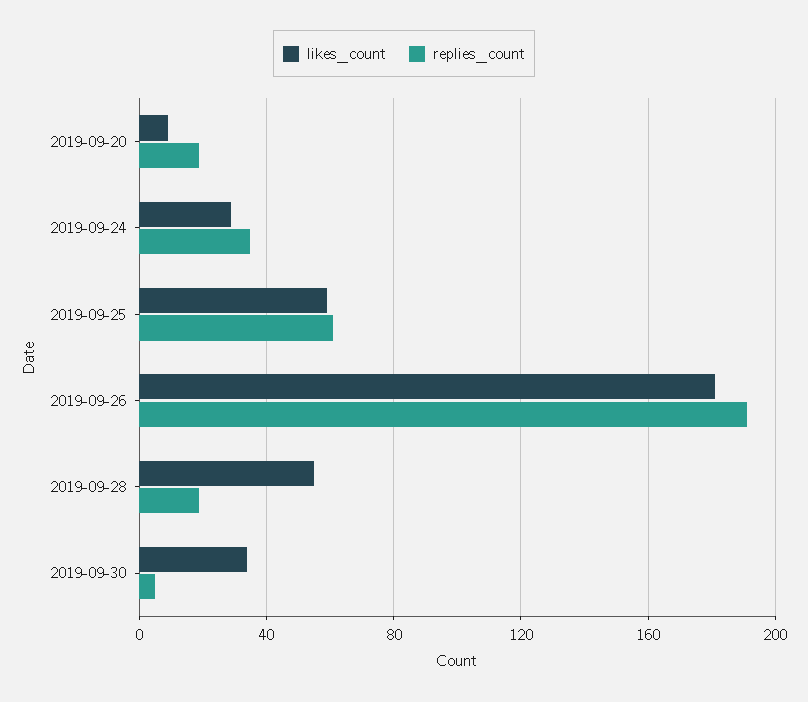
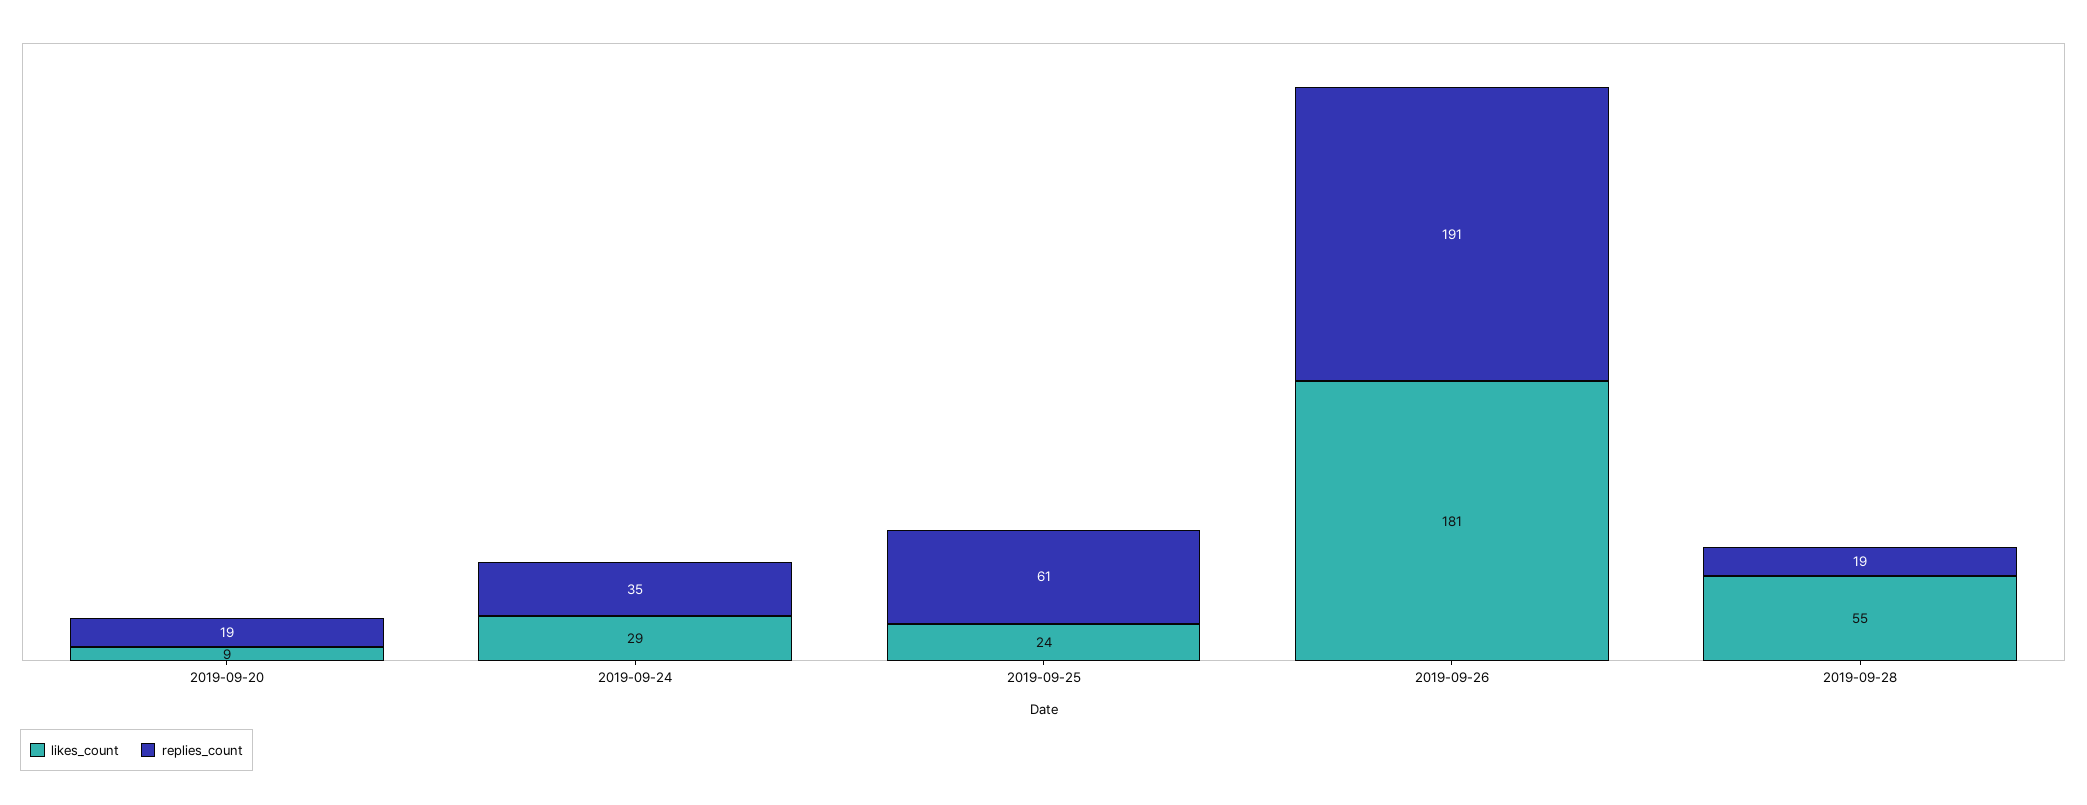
  {
    "likes_count": {
      "2019-09-20": 9,
      "2019-09-24": 29,
-     "2019-09-25": 60,
+     "2019-09-25": 24,
      "2019-09-26": 181,
-     "2019-09-28": 55,
+     "2019-09-28": 55
-     "2019-09-30": 35
    },
    "replies_count": {
      "2019-09-20": 19,
      "2019-09-24": 35,
      "2019-09-25": 61,
      "2019-09-26": 191,
-     "2019-09-28": 19,
+     "2019-09-28": 19
-     "2019-09-30": 5
    }
  }

